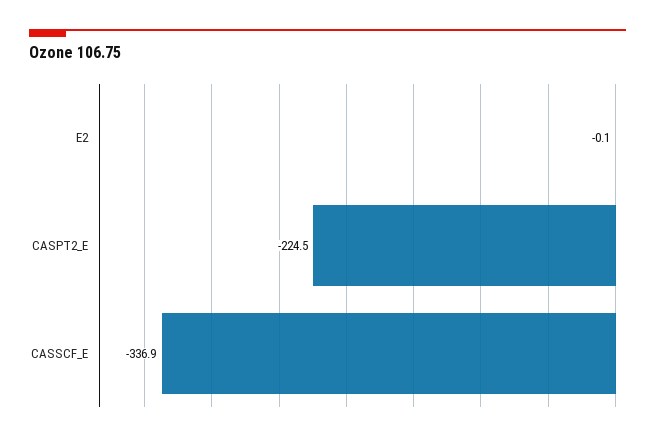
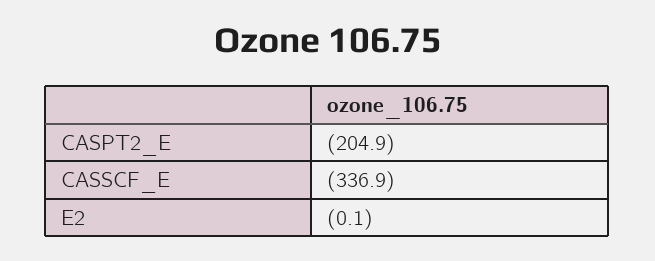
  {
    "E2": -0.1,
-   "CASPT2_E": -224.5,
+   "CASPT2_E": -204.9,
    "CASSCF_E": -336.9
  }

